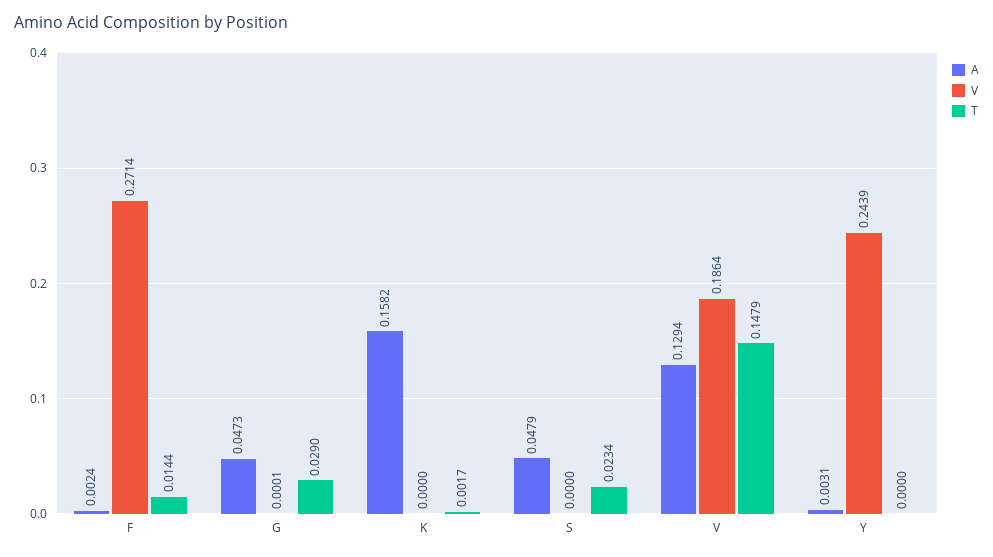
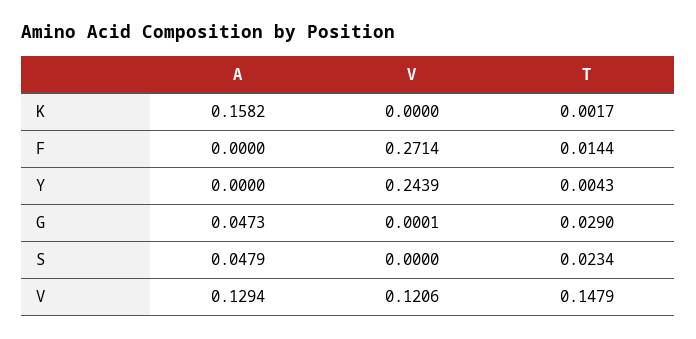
  {
    "A": {
-     "F": 0.0024,
+     "F": 0,
      "G": 0.0473,
      "K": 0.1582,
      "S": 0.0479,
      "V": 0.1294,
-     "Y": 0.0031
+     "Y": 0
    },
    "V": {
      "F": 0.2714,
      "G": 0.0001,
      "K": 0,
      "S": 0,
-     "V": 0.1864,
+     "V": 0.1206,
      "Y": 0.2439
    },
    "T": {
      "F": 0.0144,
      "G": 0.029,
      "K": 0.0017,
      "S": 0.0234,
      "V": 0.1479,
-     "Y": 0
+     "Y": 0.0043
    }
  }

